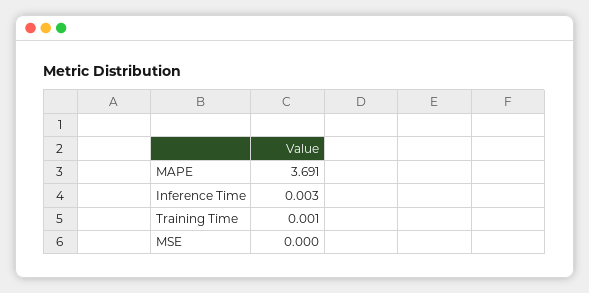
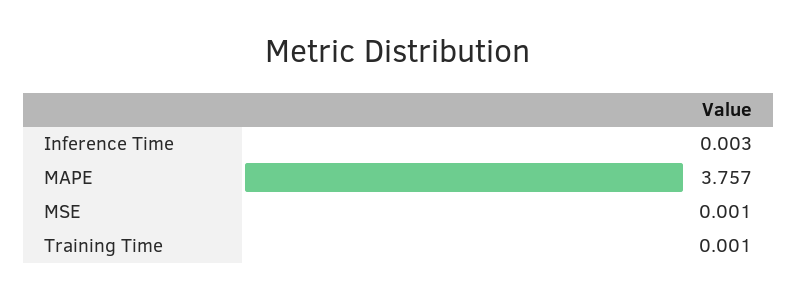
  {
-   "MAPE": 3.691,
+   "MAPE": 3.757,
    "Inference Time": 0.003,
    "Training Time": 0.001,
-   "MSE": 0
+   "MSE": 0.001
  }

